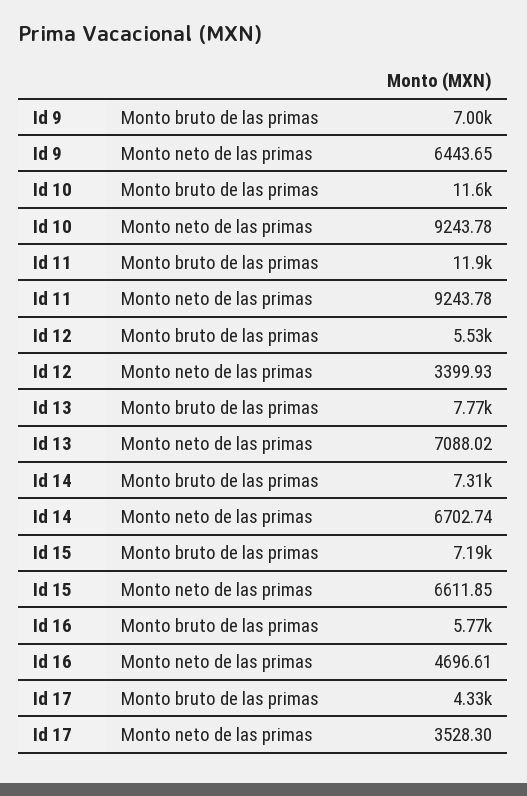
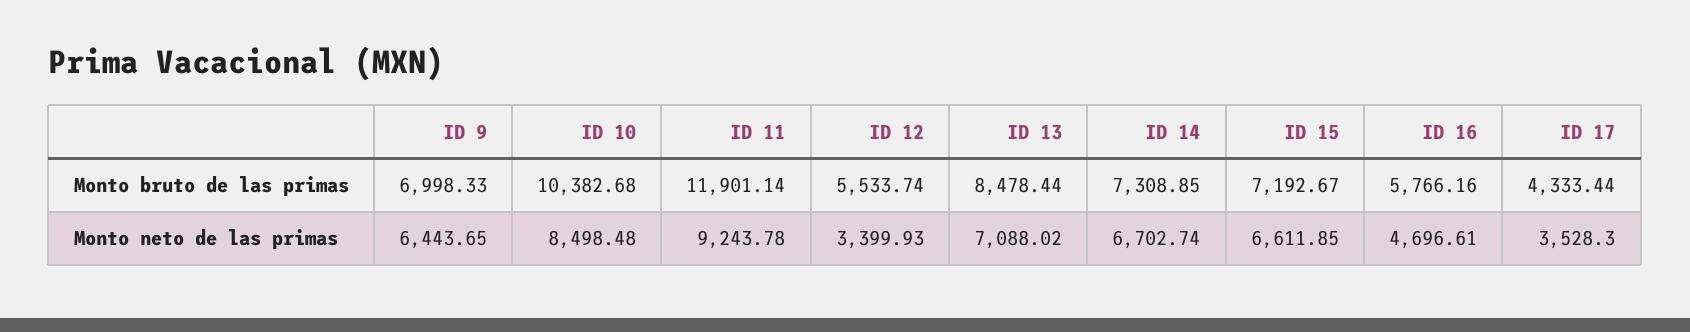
  {
    "Id 9": {
      "Monto bruto de las primas": 6998.33,
      "Monto neto de las primas": 6443.65
    },
    "Id 10": {
-     "Monto bruto de las primas": 11600,
+     "Monto bruto de las primas": 10382.68,
-     "Monto neto de las primas": 9243.78
+     "Monto neto de las primas": 8498.48
    },
    "Id 11": {
      "Monto bruto de las primas": 11901.14,
      "Monto neto de las primas": 9243.78
    },
    "Id 12": {
      "Monto bruto de las primas": 5533.74,
      "Monto neto de las primas": 3399.93
    },
    "Id 13": {
-     "Monto bruto de las primas": 7770,
+     "Monto bruto de las primas": 8478.44,
      "Monto neto de las primas": 7088.02
    },
    "Id 14": {
      "Monto bruto de las primas": 7308.85,
      "Monto neto de las primas": 6702.74
    },
    "Id 15": {
      "Monto bruto de las primas": 7192.67,
      "Monto neto de las primas": 6611.85
    },
    "Id 16": {
      "Monto bruto de las primas": 5766.16,
      "Monto neto de las primas": 4696.61
    },
    "Id 17": {
      "Monto bruto de las primas": 4333.44,
      "Monto neto de las primas": 3528.3
    }
  }

